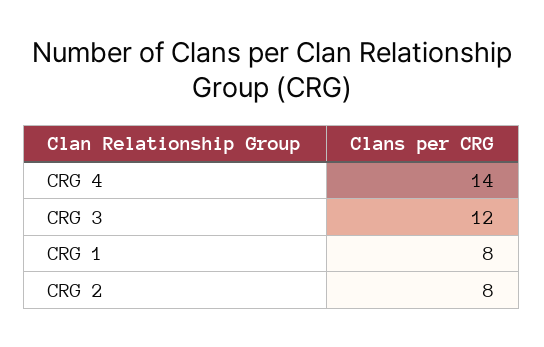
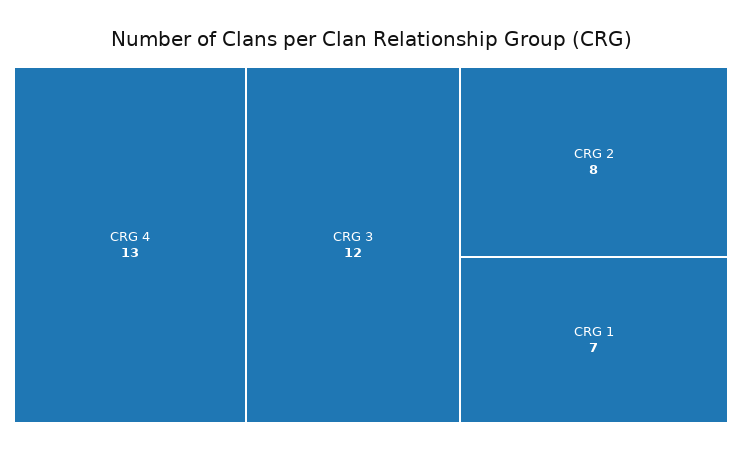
  {
-   "CRG 4": 14,
+   "CRG 4": 13,
    "CRG 3": 12,
-   "CRG 1": 8,
+   "CRG 1": 7,
    "CRG 2": 8
  }

